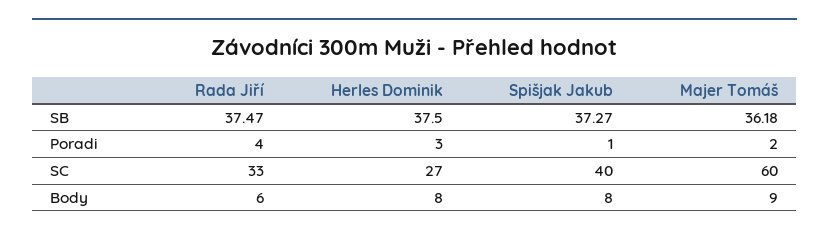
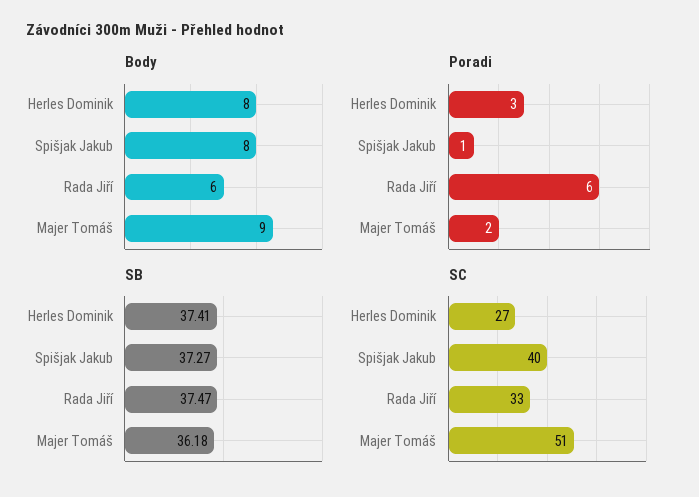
  {
    "SB": {
      "Rada Jiří": 37.47,
-     "Herles Dominik": 37.5,
+     "Herles Dominik": 37.41,
      "Spišjak Jakub": 37.27,
      "Majer Tomáš": 36.18
    },
    "Poradi": {
-     "Rada Jiří": 4,
+     "Rada Jiří": 6,
      "Herles Dominik": 3,
      "Spišjak Jakub": 1,
      "Majer Tomáš": 2
    },
    "SC": {
      "Rada Jiří": 33,
      "Herles Dominik": 27,
      "Spišjak Jakub": 40,
-     "Majer Tomáš": 60
+     "Majer Tomáš": 51
    },
    "Body": {
      "Rada Jiří": 6,
      "Herles Dominik": 8,
      "Spišjak Jakub": 8,
      "Majer Tomáš": 9
    }
  }

